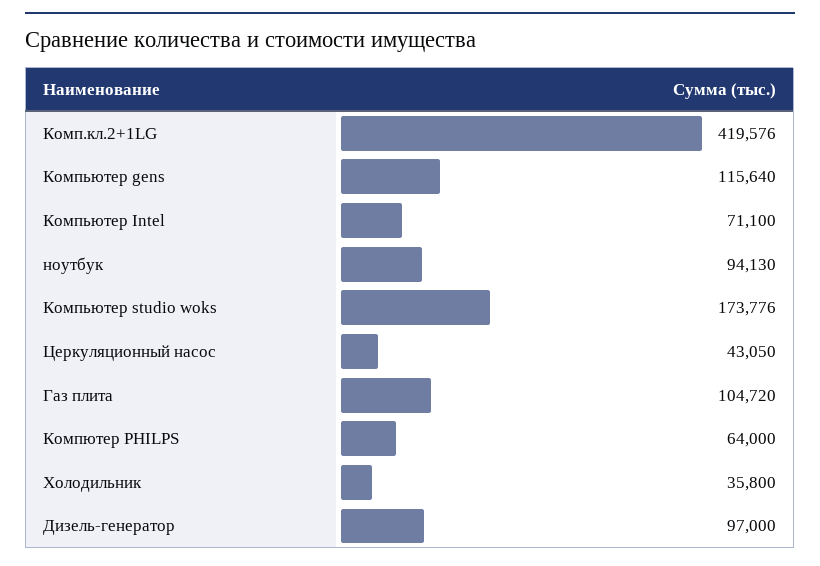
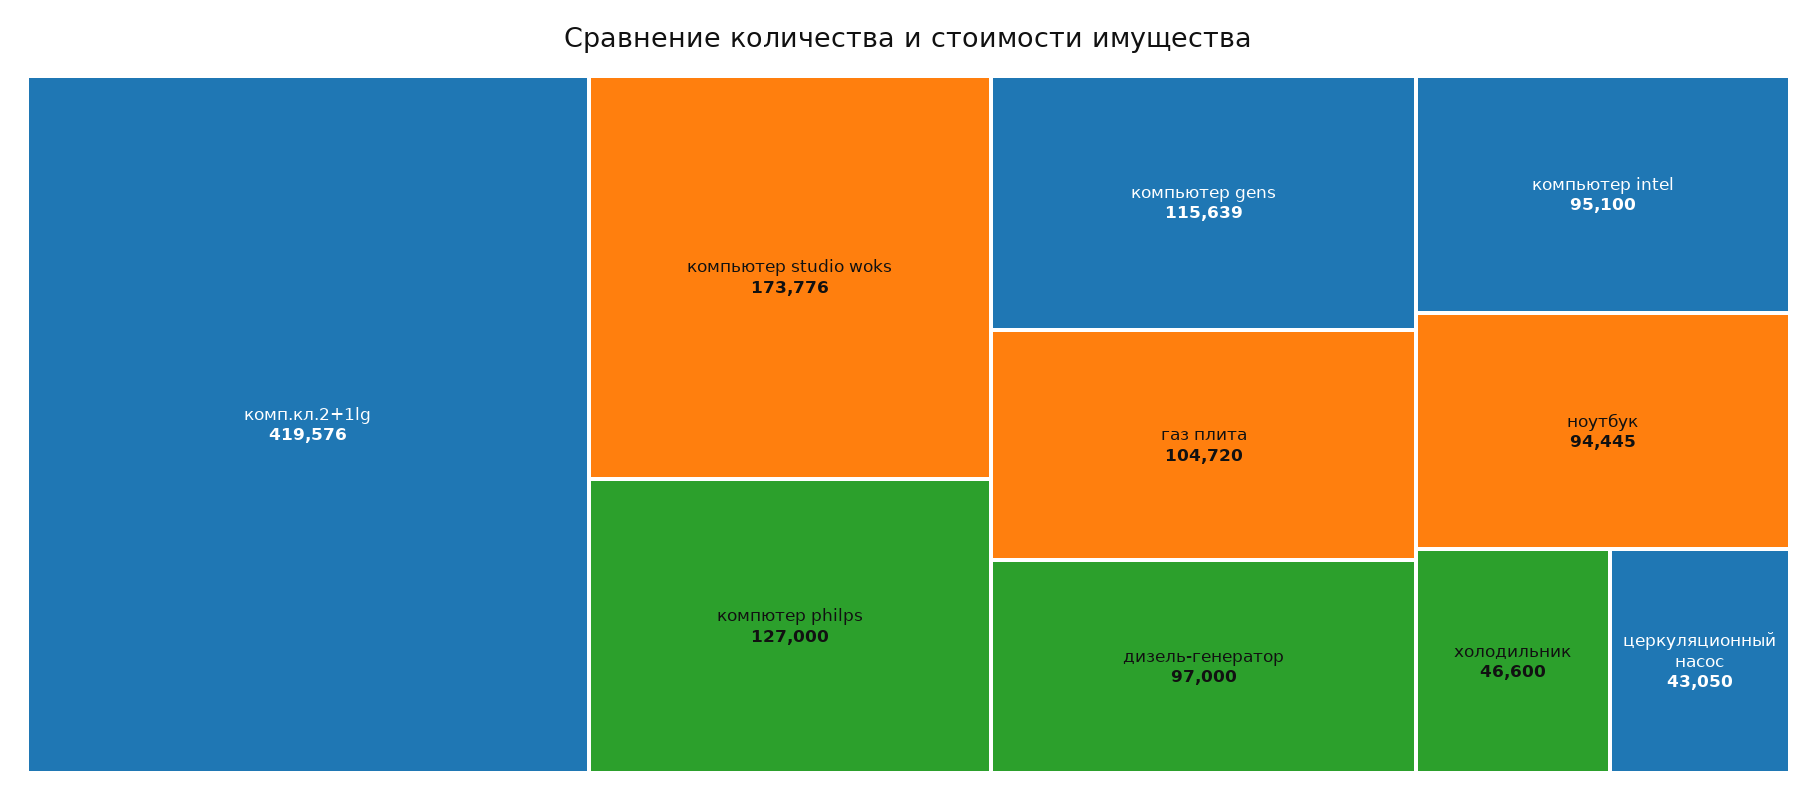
  {
    "Комп.кл.2+1LG": 419576,
-   "Компьютер gens": 115640,
+   "Компьютер gens": 115639,
-   "Компьютер Intel": 71100,
+   "Компьютер Intel": 95100,
-   "ноутбук": 94130,
+   "ноутбук": 94445,
    "Компьютер studio woks": 173776,
    "Церкуляционный насос": 43050,
    "Газ плита": 104720,
-   "Компютер PHILPS": 64000,
+   "Компютер PHILPS": 127000,
-   "Холодильник": 35800,
+   "Холодильник": 46600,
    "Дизель-генератор": 97000
  }

